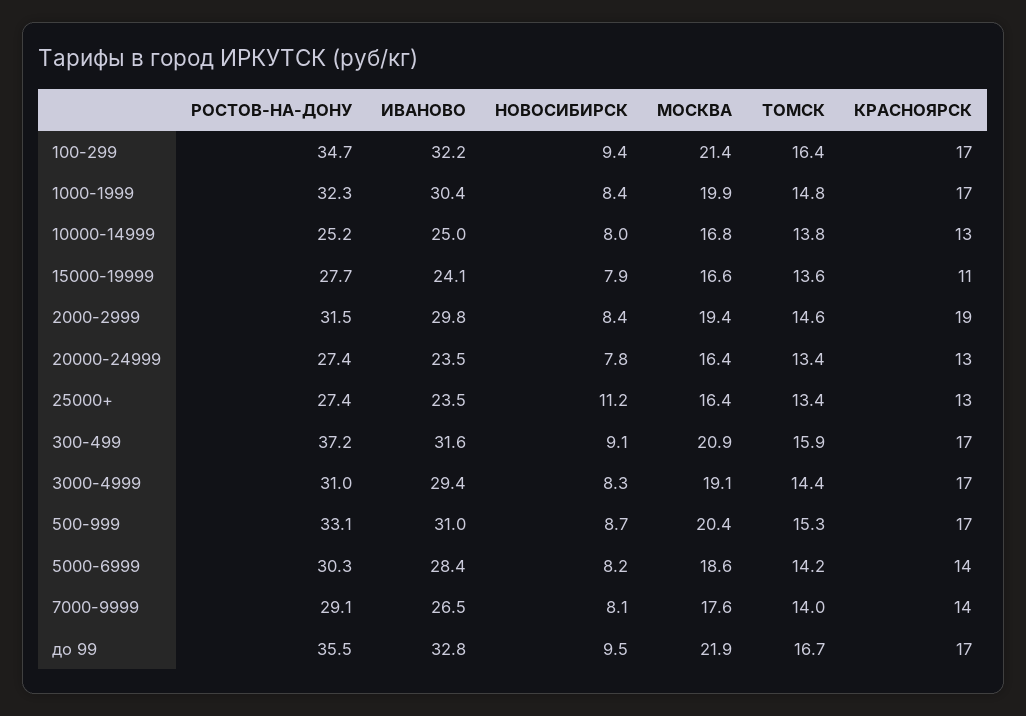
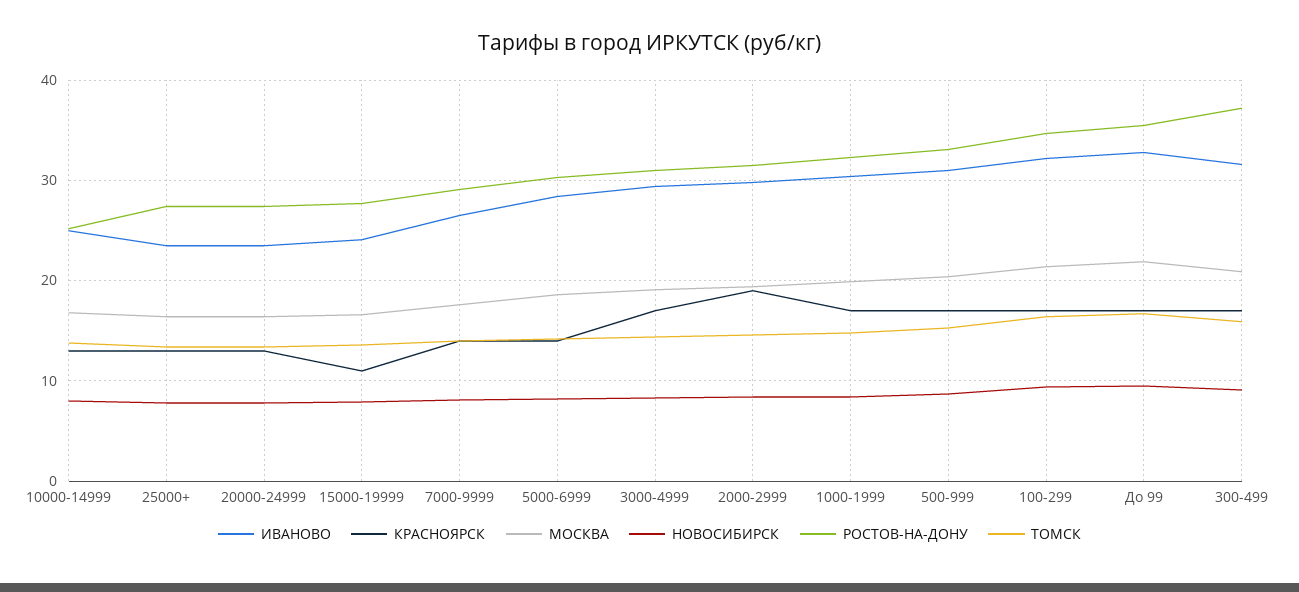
  {
    "РОСТОВ-НА-ДОНУ": {
      "100-299": 34.7,
      "1000-1999": 32.3,
      "10000-14999": 25.2,
      "15000-19999": 27.7,
      "2000-2999": 31.5,
      "20000-24999": 27.4,
      "25000+": 27.4,
      "300-499": 37.2,
      "3000-4999": 31,
      "500-999": 33.1,
      "5000-6999": 30.3,
      "7000-9999": 29.1,
      "до 99": 35.5
    },
    "ИВАНОВО": {
      "100-299": 32.2,
      "1000-1999": 30.4,
      "10000-14999": 25,
      "15000-19999": 24.1,
      "2000-2999": 29.8,
      "20000-24999": 23.5,
      "25000+": 23.5,
      "300-499": 31.6,
      "3000-4999": 29.4,
      "500-999": 31,
      "5000-6999": 28.4,
      "7000-9999": 26.5,
      "до 99": 32.8
    },
    "НОВОСИБИРСК": {
      "100-299": 9.4,
      "1000-1999": 8.4,
      "10000-14999": 8,
      "15000-19999": 7.9,
      "2000-2999": 8.4,
      "20000-24999": 7.8,
-     "25000+": 11.2,
+     "25000+": 8,
      "300-499": 9.1,
      "3000-4999": 8.3,
      "500-999": 8.7,
      "5000-6999": 8.2,
      "7000-9999": 8.1,
      "до 99": 9.5
    },
    "МОСКВА": {
      "100-299": 21.4,
      "1000-1999": 19.9,
      "10000-14999": 16.8,
      "15000-19999": 16.6,
      "2000-2999": 19.4,
      "20000-24999": 16.4,
      "25000+": 16.4,
      "300-499": 20.9,
      "3000-4999": 19.1,
      "500-999": 20.4,
      "5000-6999": 18.6,
      "7000-9999": 17.6,
      "до 99": 21.9
    },
    "ТОМСК": {
      "100-299": 16.4,
      "1000-1999": 14.8,
      "10000-14999": 13.8,
      "15000-19999": 13.6,
      "2000-2999": 14.6,
      "20000-24999": 13.4,
      "25000+": 13.4,
      "300-499": 15.9,
      "3000-4999": 14.4,
      "500-999": 15.3,
      "5000-6999": 14.2,
      "7000-9999": 14,
      "до 99": 16.7
    },
    "КРАСНОЯРСК": {
      "100-299": 17,
      "1000-1999": 17,
      "10000-14999": 13,
      "15000-19999": 11,
      "2000-2999": 19,
      "20000-24999": 13,
      "25000+": 13,
      "300-499": 17,
      "3000-4999": 17,
      "500-999": 17,
      "5000-6999": 14,
      "7000-9999": 14,
      "до 99": 17
    }
  }

